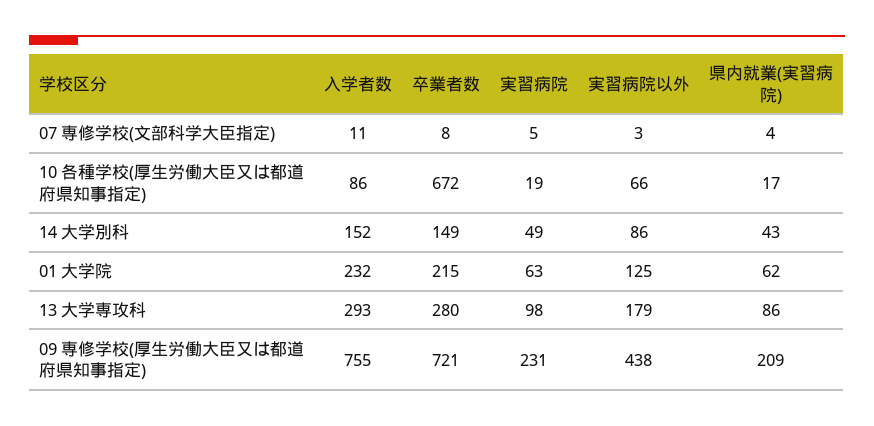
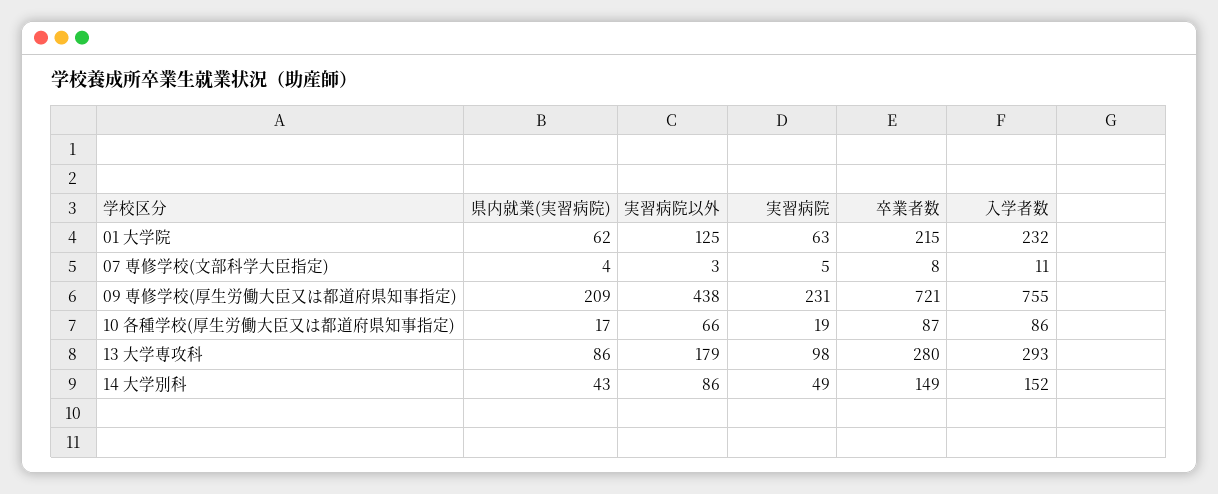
  {
    "入学者数": {
      "07 専修学校(文部科学大臣指定)": 11,
      "10 各種学校(厚生労働大臣又は都道府県知事指定)": 86,
      "14 大学別科": 152,
      "01 大学院": 232,
      "13 大学専攻科": 293,
      "09 専修学校(厚生労働大臣又は都道府県知事指定)": 755
    },
    "卒業者数": {
      "07 専修学校(文部科学大臣指定)": 8,
-     "10 各種学校(厚生労働大臣又は都道府県知事指定)": 672,
+     "10 各種学校(厚生労働大臣又は都道府県知事指定)": 87,
      "14 大学別科": 149,
      "01 大学院": 215,
      "13 大学専攻科": 280,
      "09 専修学校(厚生労働大臣又は都道府県知事指定)": 721
    },
    "実習病院": {
      "07 専修学校(文部科学大臣指定)": 5,
      "10 各種学校(厚生労働大臣又は都道府県知事指定)": 19,
      "14 大学別科": 49,
      "01 大学院": 63,
      "13 大学専攻科": 98,
      "09 専修学校(厚生労働大臣又は都道府県知事指定)": 231
    },
    "実習病院以外": {
      "07 専修学校(文部科学大臣指定)": 3,
      "10 各種学校(厚生労働大臣又は都道府県知事指定)": 66,
      "14 大学別科": 86,
      "01 大学院": 125,
      "13 大学専攻科": 179,
      "09 専修学校(厚生労働大臣又は都道府県知事指定)": 438
    },
    "県内就業(実習病院)": {
      "07 専修学校(文部科学大臣指定)": 4,
      "10 各種学校(厚生労働大臣又は都道府県知事指定)": 17,
      "14 大学別科": 43,
      "01 大学院": 62,
      "13 大学専攻科": 86,
      "09 専修学校(厚生労働大臣又は都道府県知事指定)": 209
    }
  }

